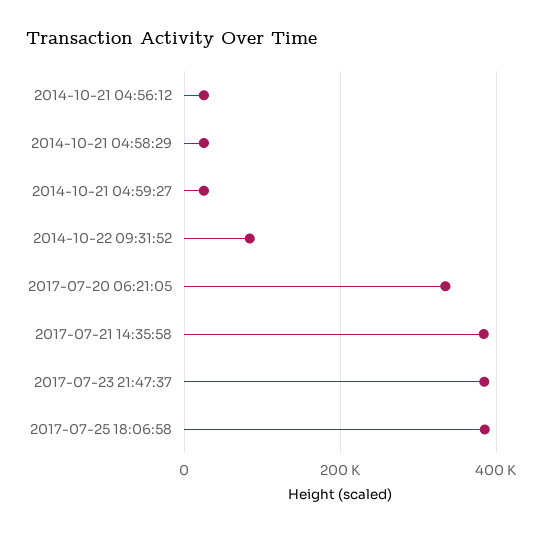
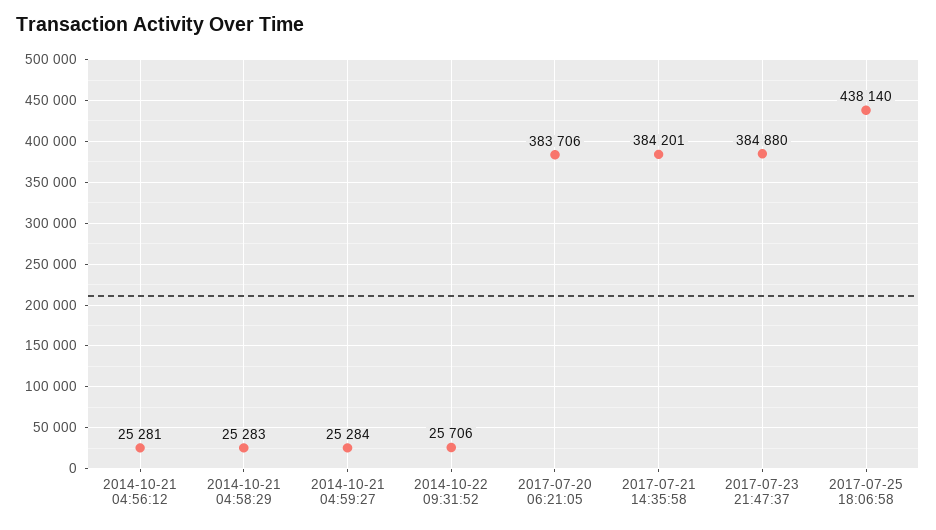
  {
    "2014-10-21 04:56:12": 25281,
    "2014-10-21 04:58:29": 25283,
    "2014-10-21 04:59:27": 25284,
-   "2014-10-22 09:31:52": 80000,
+   "2014-10-22 09:31:52": 25706,
-   "2017-07-20 06:21:05": 340000,
+   "2017-07-20 06:21:05": 383706,
    "2017-07-21 14:35:58": 384201,
    "2017-07-23 21:47:37": 384880,
-   "2017-07-25 18:06:58": 380000
+   "2017-07-25 18:06:58": 438140
  }

